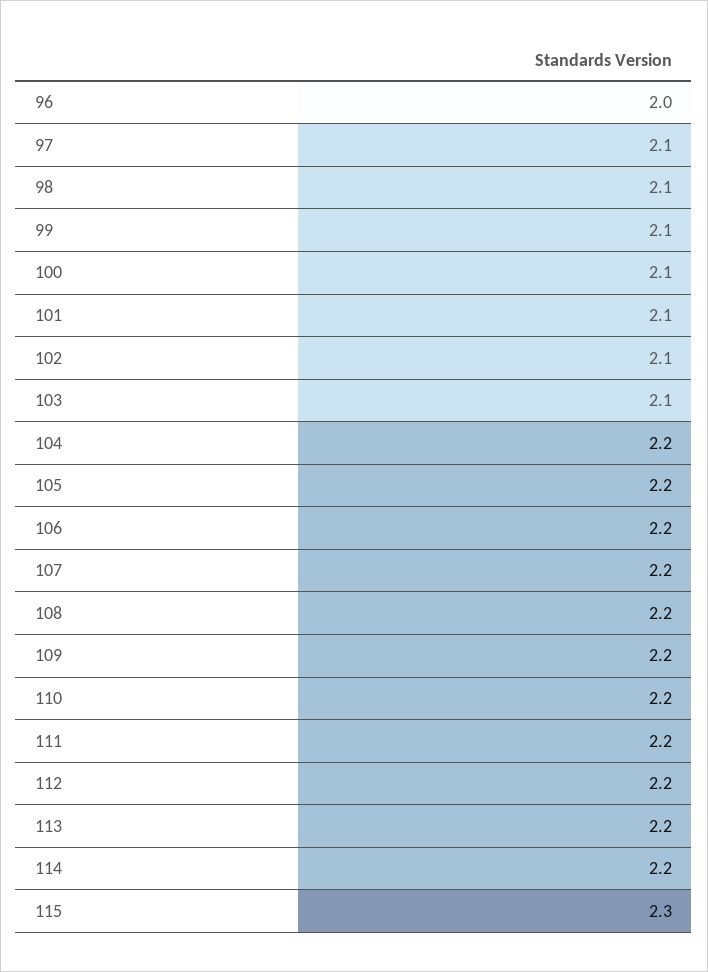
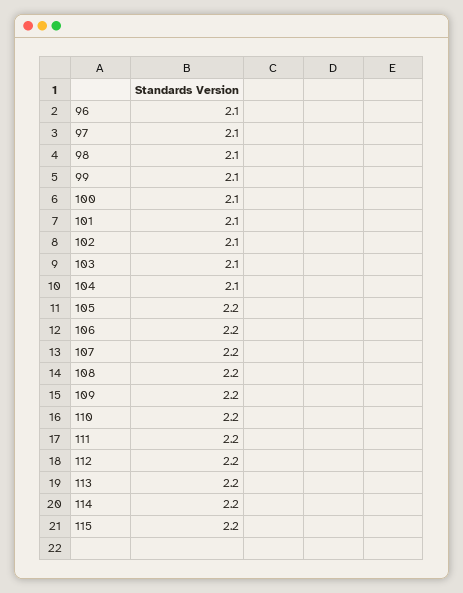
  {
-   "96": 2,
+   "96": 2.1,
    "97": 2.1,
    "98": 2.1,
    "99": 2.1,
    "100": 2.1,
    "101": 2.1,
    "102": 2.1,
    "103": 2.1,
-   "104": 2.2,
+   "104": 2.1,
    "105": 2.2,
    "106": 2.2,
    "107": 2.2,
    "108": 2.2,
    "109": 2.2,
    "110": 2.2,
    "111": 2.2,
    "112": 2.2,
    "113": 2.2,
    "114": 2.2,
-   "115": 2.3
+   "115": 2.2
  }

